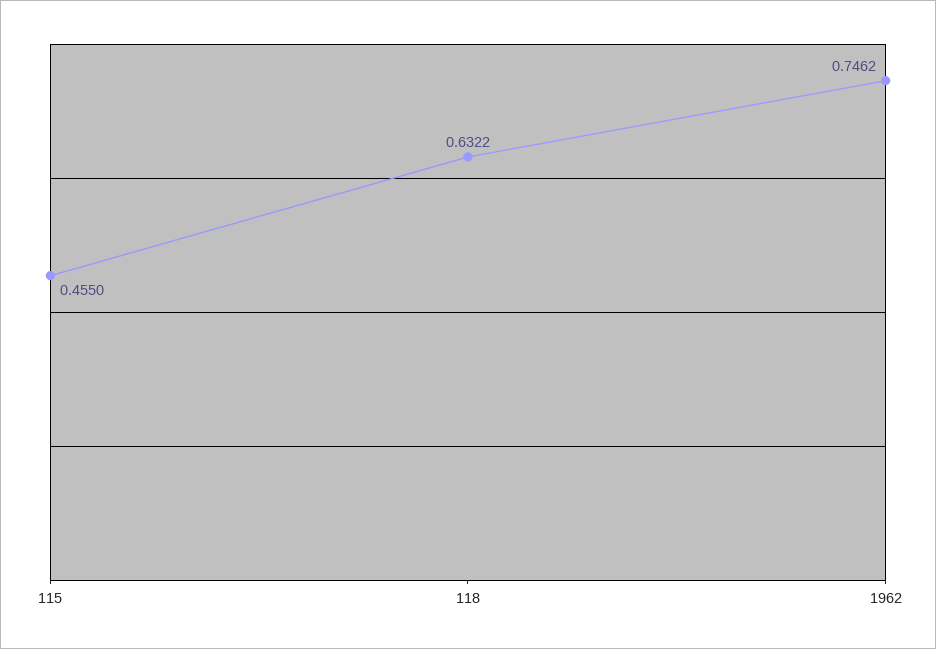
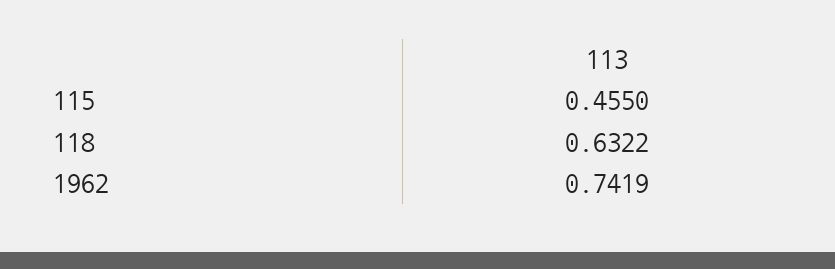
  {
    "115": 0.455,
    "118": 0.6322,
-   "1962": 0.7462
+   "1962": 0.7419
  }

